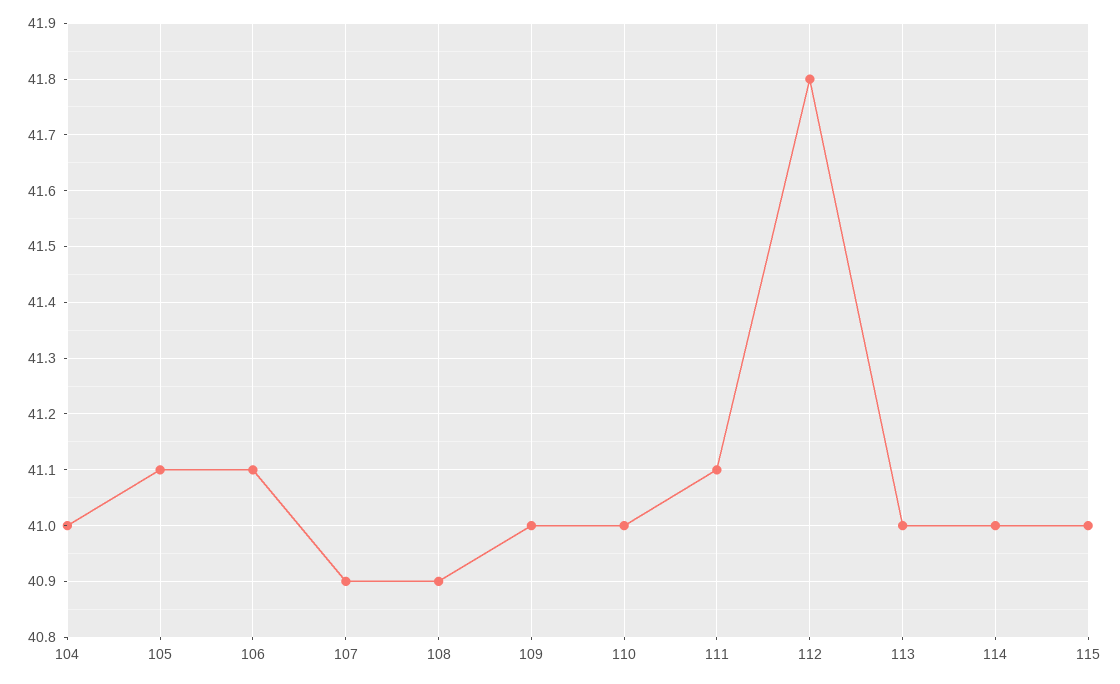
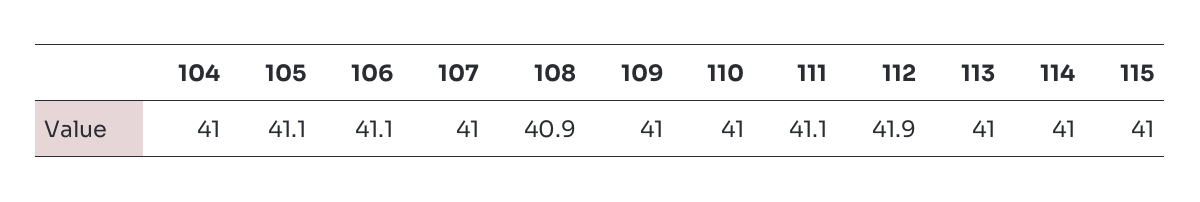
  {
    "104": 41,
    "105": 41.1,
    "106": 41.1,
-   "107": 40.9,
+   "107": 41,
    "108": 40.9,
    "109": 41,
    "110": 41,
    "111": 41.1,
-   "112": 41.8,
+   "112": 41.9,
    "113": 41,
    "114": 41,
    "115": 41
  }

